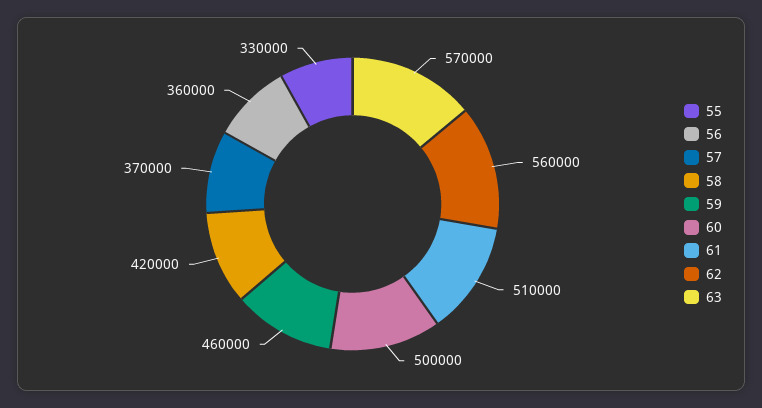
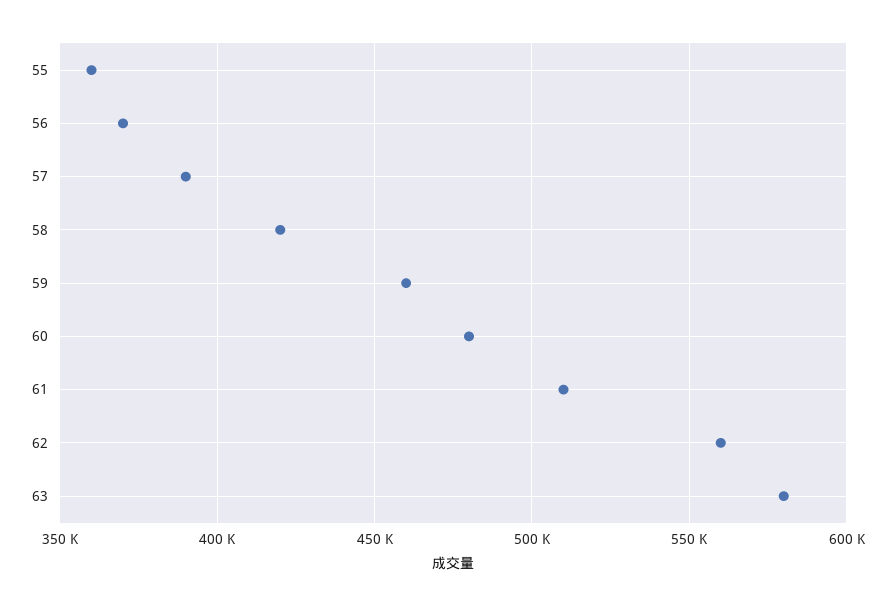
  {
-   "55": 330000,
+   "55": 360000,
-   "56": 360000,
+   "56": 370000,
-   "57": 370000,
+   "57": 390000,
    "58": 420000,
    "59": 460000,
-   "60": 500000,
+   "60": 480000,
    "61": 510000,
    "62": 560000,
-   "63": 570000
+   "63": 580000
  }

